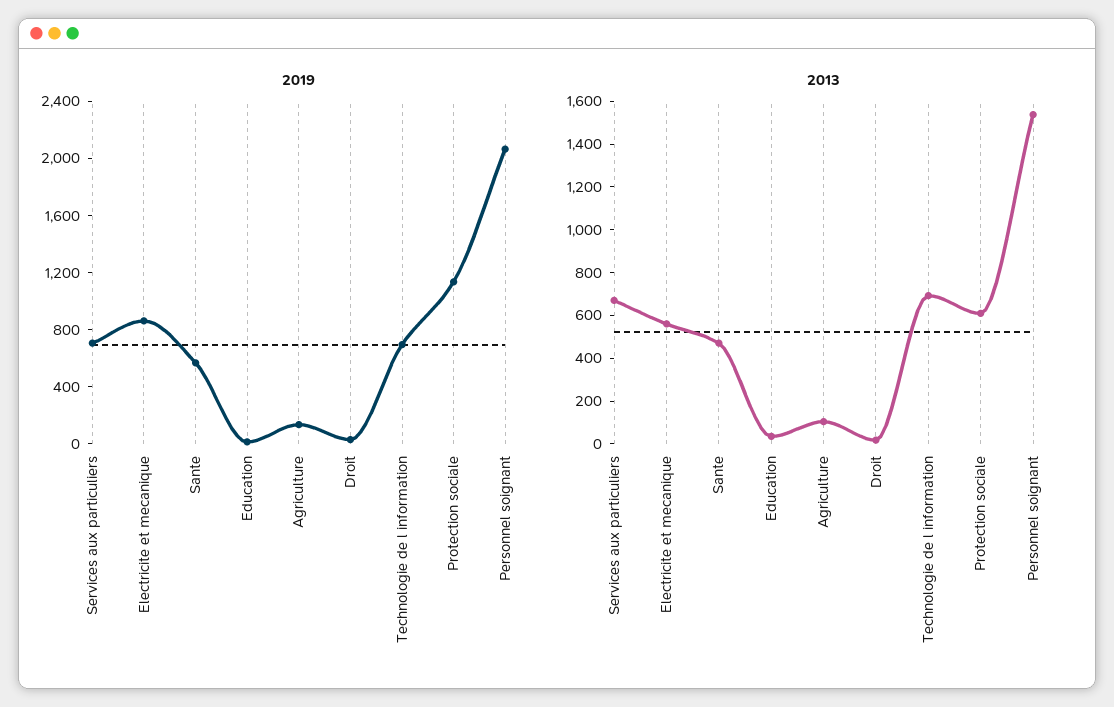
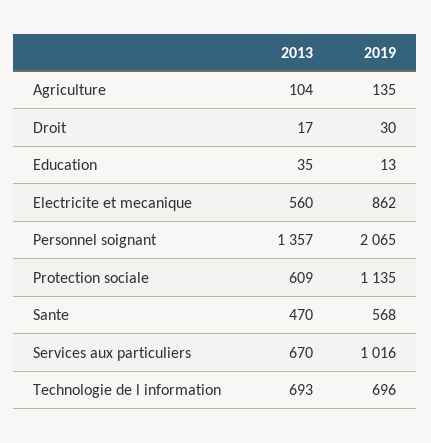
  {
    "2019": {
-     "Services aux particuliers": 700,
+     "Services aux particuliers": 1016,
      "Electricite et mecanique": 862,
      "Sante": 568,
      "Education": 13,
      "Agriculture": 135,
      "Droit": 30,
      "Technologie de l information": 696,
      "Protection sociale": 1135,
      "Personnel soignant": 2065
    },
    "2013": {
      "Services aux particuliers": 670,
      "Electricite et mecanique": 560,
      "Sante": 470,
      "Education": 35,
      "Agriculture": 104,
      "Droit": 17,
      "Technologie de l information": 693,
      "Protection sociale": 609,
-     "Personnel soignant": 1550
+     "Personnel soignant": 1357
    }
  }

